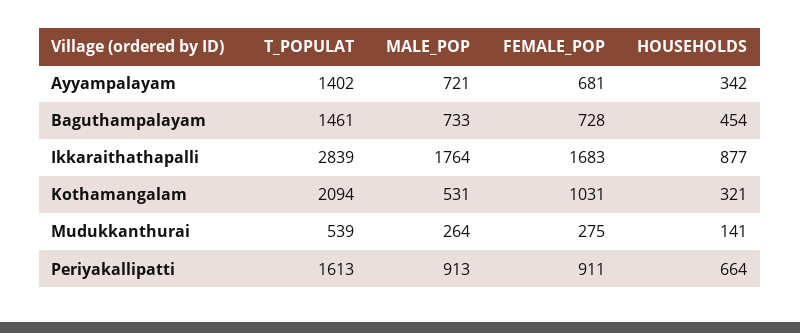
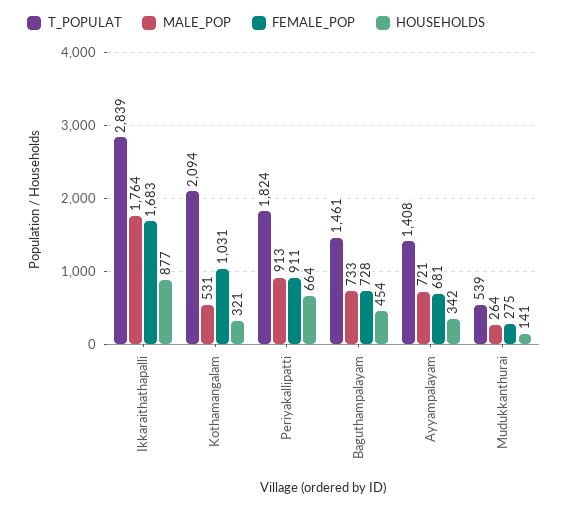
  {
    "T_POPULAT": {
-     "Ayyampalayam": 1402,
+     "Ayyampalayam": 1408,
      "Baguthampalayam": 1461,
      "Ikkaraithathapalli": 2839,
      "Kothamangalam": 2094,
      "Mudukkanthurai": 539,
-     "Periyakallipatti": 1613
+     "Periyakallipatti": 1824
    },
    "MALE_POP": {
      "Ayyampalayam": 721,
      "Baguthampalayam": 733,
      "Ikkaraithathapalli": 1764,
      "Kothamangalam": 531,
      "Mudukkanthurai": 264,
      "Periyakallipatti": 913
    },
    "FEMALE_POP": {
      "Ayyampalayam": 681,
      "Baguthampalayam": 728,
      "Ikkaraithathapalli": 1683,
      "Kothamangalam": 1031,
      "Mudukkanthurai": 275,
      "Periyakallipatti": 911
    },
    "HOUSEHOLDS": {
      "Ayyampalayam": 342,
      "Baguthampalayam": 454,
      "Ikkaraithathapalli": 877,
      "Kothamangalam": 321,
      "Mudukkanthurai": 141,
      "Periyakallipatti": 664
    }
  }

